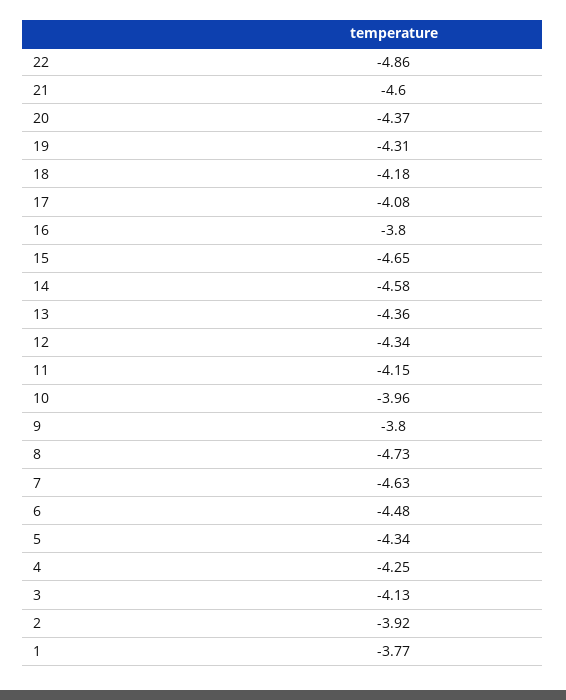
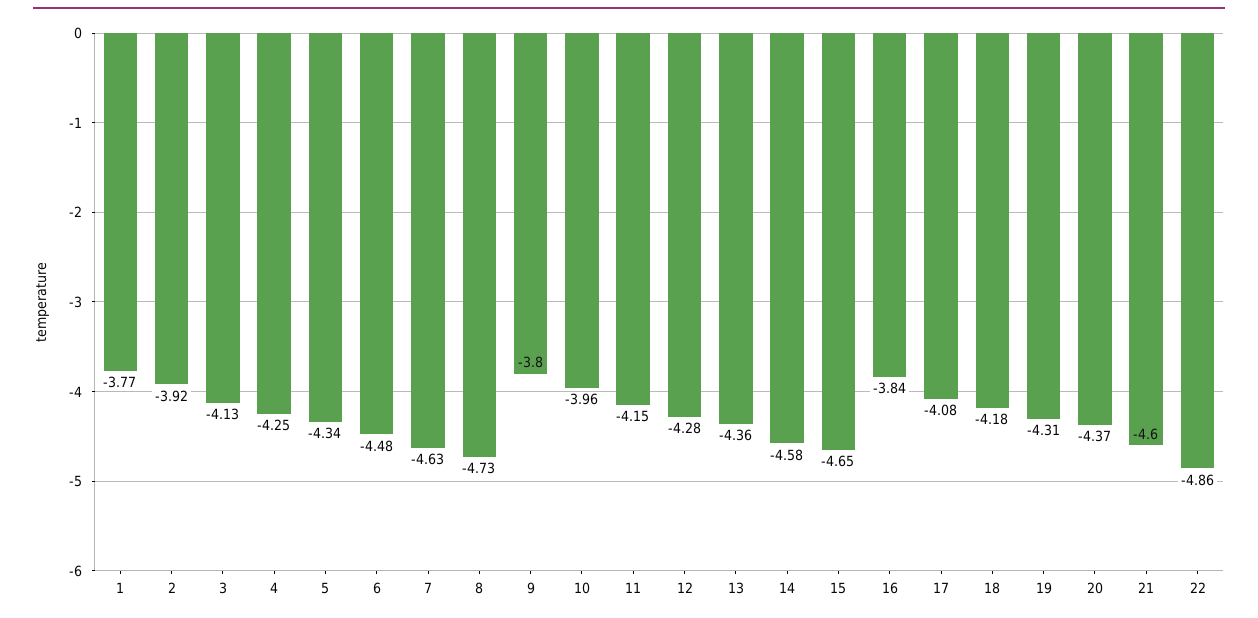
  {
    "22": -4.86,
    "21": -4.6,
    "20": -4.37,
    "19": -4.31,
    "18": -4.18,
    "17": -4.08,
-   "16": -3.8,
+   "16": -3.84,
    "15": -4.65,
    "14": -4.58,
    "13": -4.36,
-   "12": -4.34,
+   "12": -4.28,
    "11": -4.15,
    "10": -3.96,
    "9": -3.8,
    "8": -4.73,
    "7": -4.63,
    "6": -4.48,
    "5": -4.34,
    "4": -4.25,
    "3": -4.13,
    "2": -3.92,
    "1": -3.77
  }

